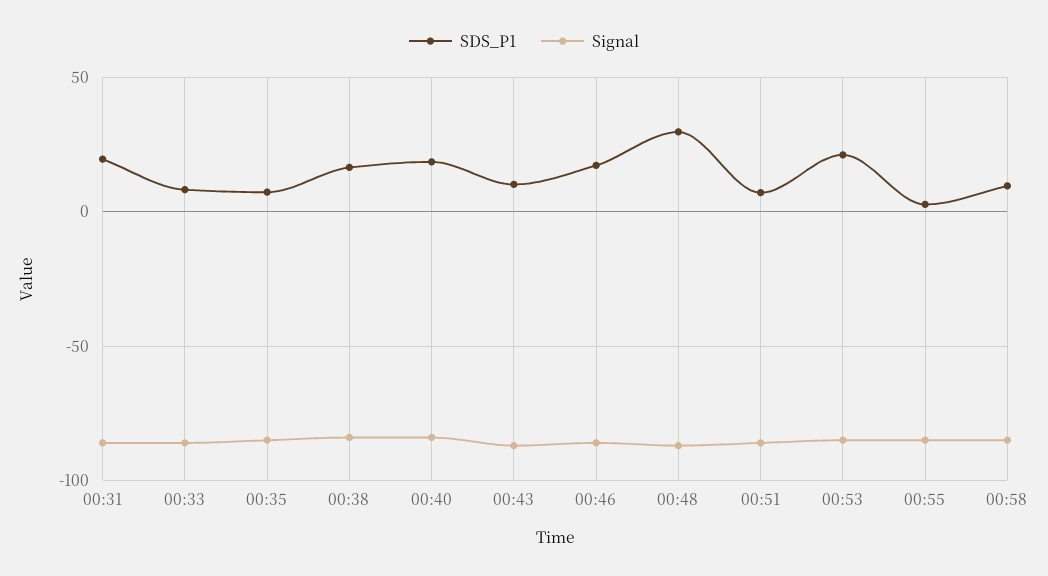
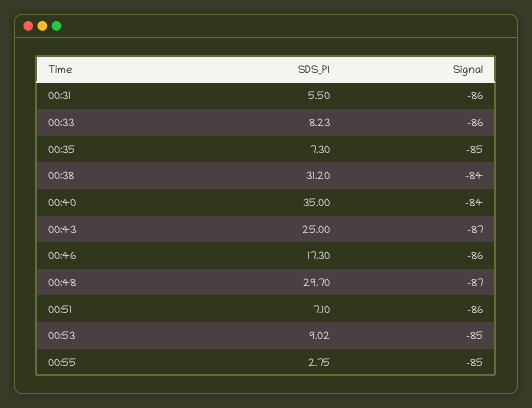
  {
    "SDS_P1": {
-     "00:31": 20,
+     "00:31": 5.5,
      "00:33": 8.23,
      "00:35": 7.3,
-     "00:38": 15,
+     "00:38": 31.2,
-     "00:40": 20,
+     "00:40": 35,
-     "00:43": 10,
+     "00:43": 25,
      "00:46": 17.3,
      "00:48": 29.7,
      "00:51": 7.1,
-     "00:53": 20,
+     "00:53": 9.02,
-     "00:55": 2.75,
+     "00:55": 2.75
-     "00:58": 10
    },
    "Signal": {
      "00:31": -86,
      "00:33": -86,
      "00:35": -85,
      "00:38": -84,
      "00:40": -84,
      "00:43": -87,
      "00:46": -86,
      "00:48": -87,
      "00:51": -86,
      "00:53": -85,
-     "00:55": -85,
+     "00:55": -85
-     "00:58": -85
    }
  }

